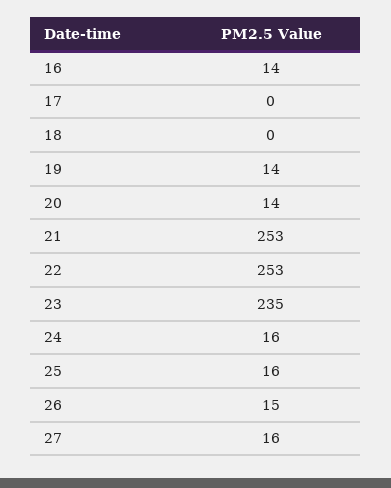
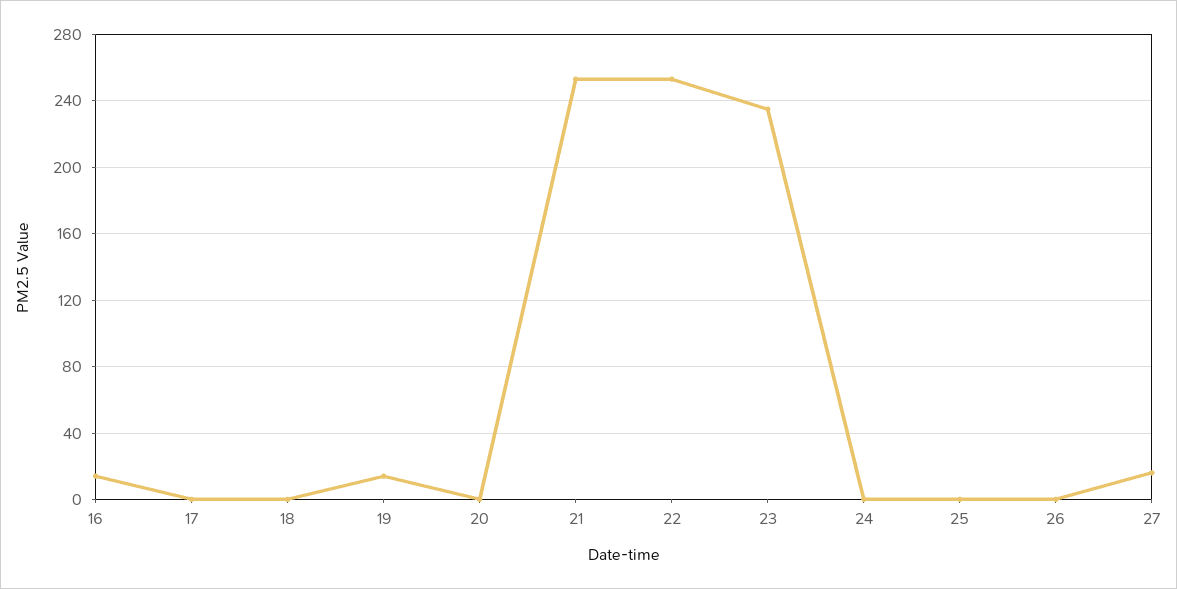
  {
    "16": 14,
    "17": 0,
    "18": 0,
    "19": 14,
-   "20": 14,
+   "20": 0,
    "21": 253,
    "22": 253,
    "23": 235,
-   "24": 16,
+   "24": 0,
-   "25": 16,
+   "25": 0,
-   "26": 15,
+   "26": 0,
    "27": 16
  }

